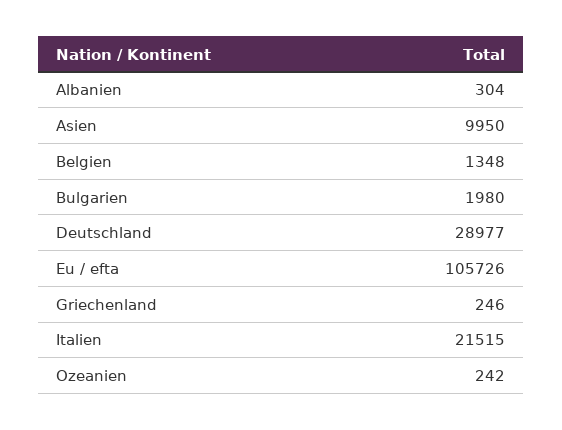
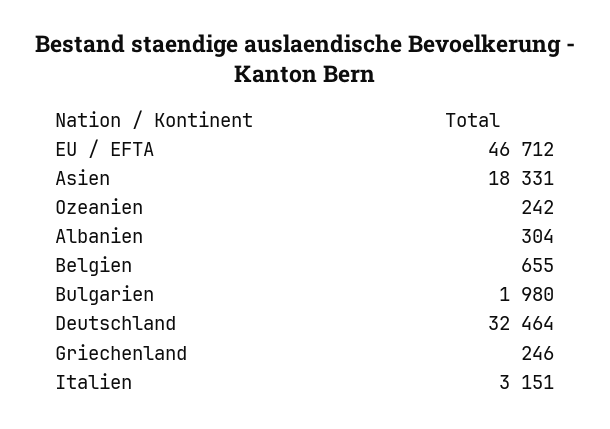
  {
    "Albanien": 304,
-   "Asien": 9950,
+   "Asien": 18331,
-   "Belgien": 1348,
+   "Belgien": 655,
    "Bulgarien": 1980,
-   "Deutschland": 28977,
+   "Deutschland": 32464,
-   "Eu / efta": 105726,
+   "Eu / efta": 46712,
    "Griechenland": 246,
-   "Italien": 21515,
+   "Italien": 3151,
    "Ozeanien": 242
  }

